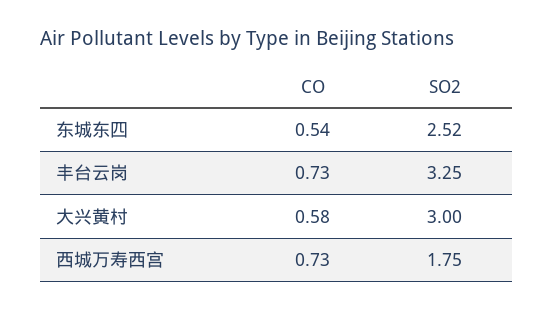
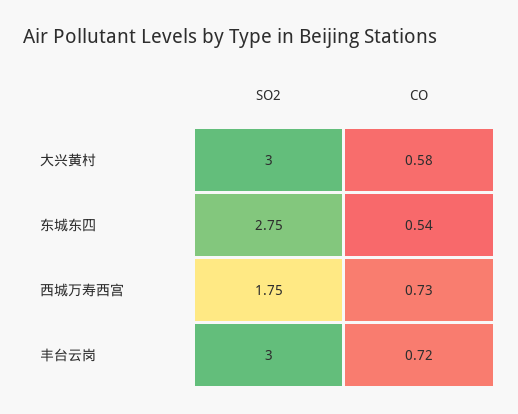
  {
    "CO": {
      "东城东四": 0.54,
-     "丰台云岗": 0.73,
+     "丰台云岗": 0.72,
      "大兴黄村": 0.58,
      "西城万寿西宫": 0.73
    },
    "SO2": {
-     "东城东四": 2.52,
+     "东城东四": 2.75,
-     "丰台云岗": 3.25,
+     "丰台云岗": 3,
      "大兴黄村": 3,
      "西城万寿西宫": 1.75
    }
  }

